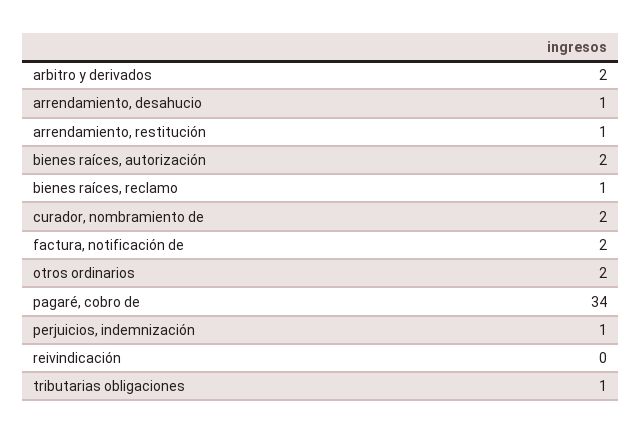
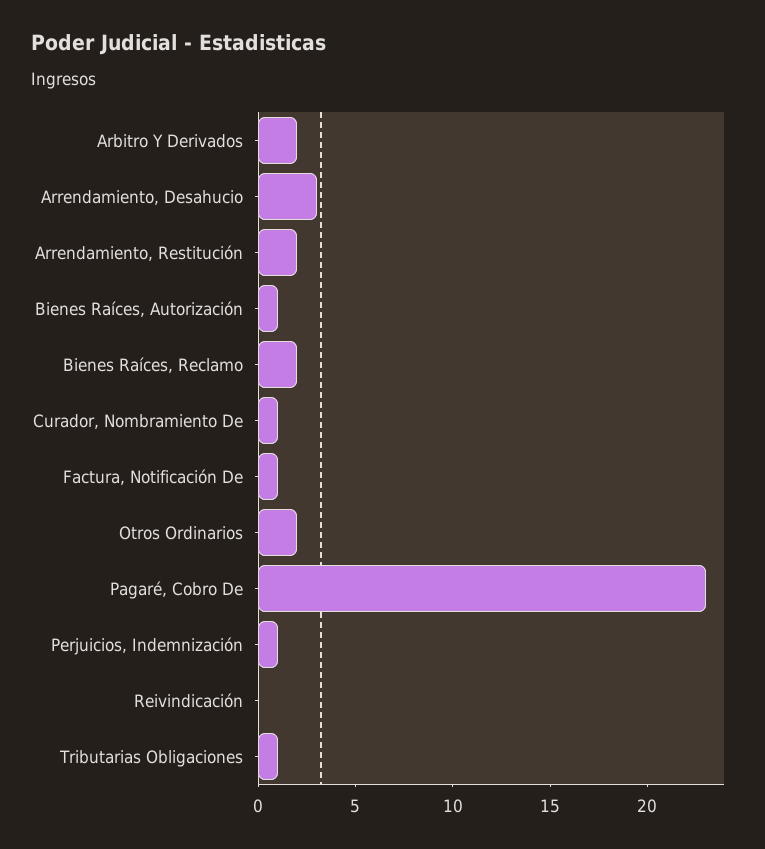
  {
    "arbitro y derivados": 2,
-   "arrendamiento, desahucio": 1,
+   "arrendamiento, desahucio": 3,
-   "arrendamiento, restitución": 1,
+   "arrendamiento, restitución": 2,
-   "bienes raíces, autorización": 2,
+   "bienes raíces, autorización": 1,
-   "bienes raíces, reclamo": 1,
+   "bienes raíces, reclamo": 2,
-   "curador, nombramiento de": 2,
+   "curador, nombramiento de": 1,
-   "factura, notificación de": 2,
+   "factura, notificación de": 1,
    "otros ordinarios": 2,
-   "pagaré, cobro de": 34,
+   "pagaré, cobro de": 23,
    "perjuicios, indemnización": 1,
    "reivindicación": 0,
    "tributarias obligaciones": 1
  }

